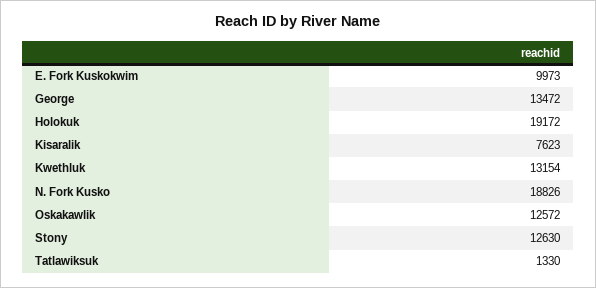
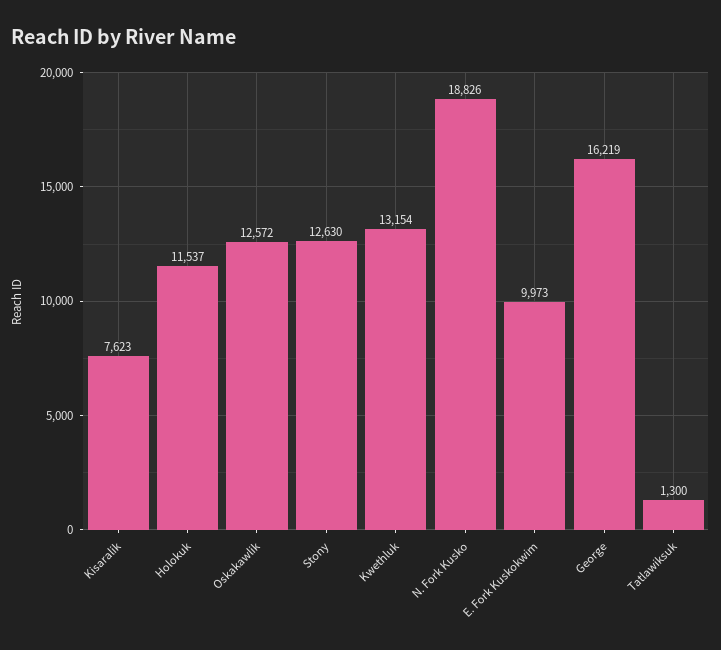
  {
    "E. Fork Kuskokwim": 9973,
-   "George": 13472,
+   "George": 16219,
-   "Holokuk": 19172,
+   "Holokuk": 11537,
    "Kisaralik": 7623,
    "Kwethluk": 13154,
    "N. Fork Kusko": 18826,
    "Oskakawlik": 12572,
    "Stony": 12630,
-   "Tatlawiksuk": 1330
+   "Tatlawiksuk": 1300
  }

